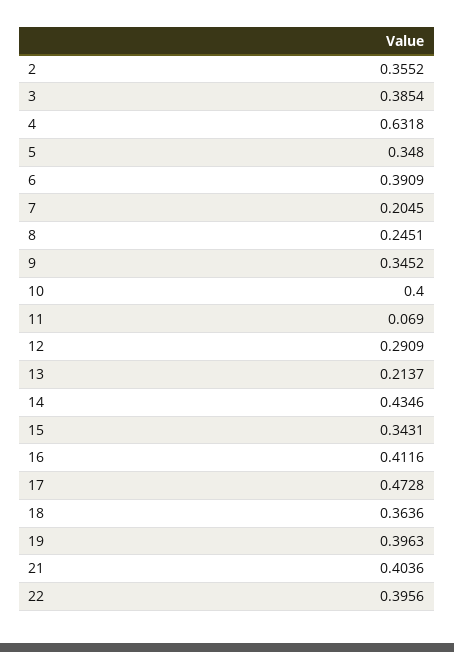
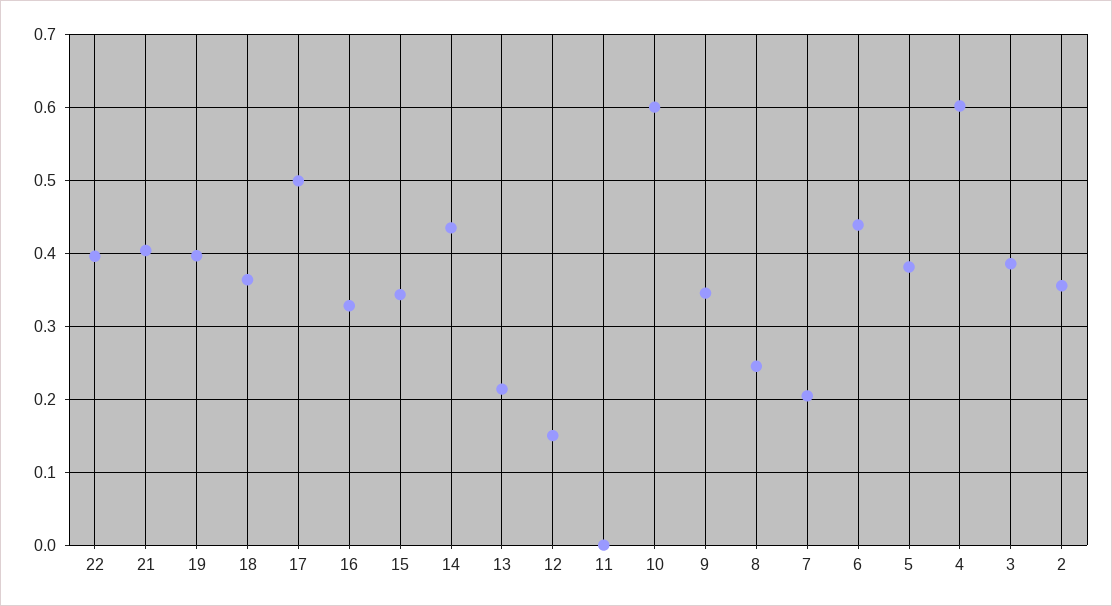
  {
    "2": 0.3552,
    "3": 0.3854,
-   "4": 0.6318,
+   "4": 0.6,
-   "5": 0.348,
+   "5": 0.38,
-   "6": 0.3909,
+   "6": 0.44,
    "7": 0.2045,
    "8": 0.2451,
    "9": 0.3452,
-   "10": 0.4,
+   "10": 0.6,
-   "11": 0.069,
+   "11": 0,
-   "12": 0.2909,
+   "12": 0.15,
    "13": 0.2137,
    "14": 0.4346,
    "15": 0.3431,
-   "16": 0.4116,
+   "16": 0.33,
-   "17": 0.4728,
+   "17": 0.5,
    "18": 0.3636,
    "19": 0.3963,
    "21": 0.4036,
    "22": 0.3956
  }

